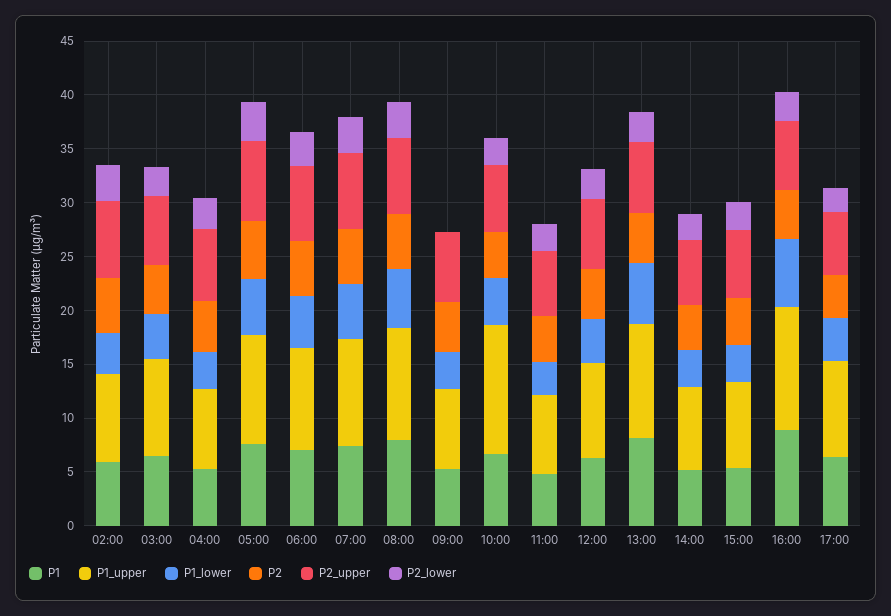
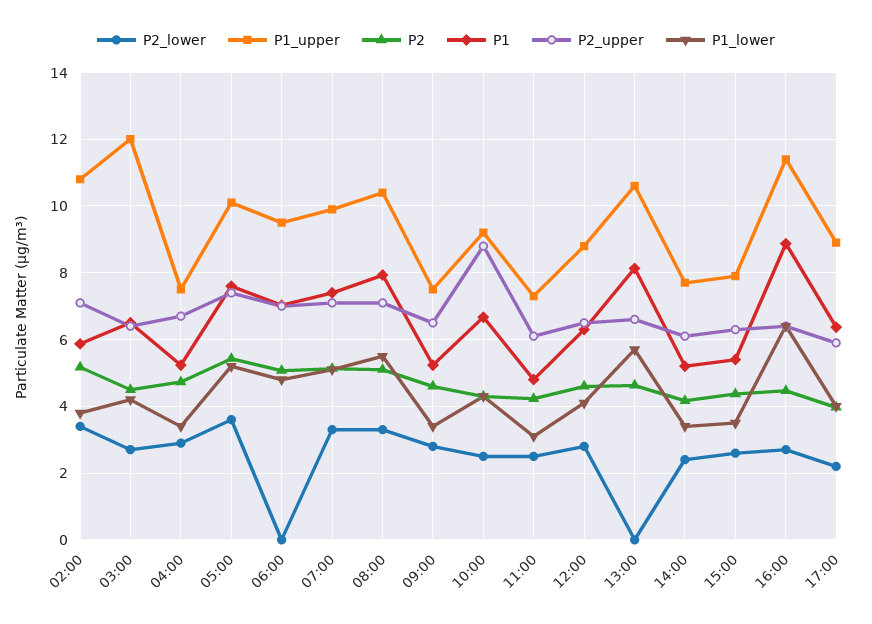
  {
    "P1": {
      "02:00": 5.8,
      "03:00": 6.6,
      "04:00": 5.2,
      "05:00": 7.6,
      "06:00": 7,
      "07:00": 7.4,
      "08:00": 8,
      "09:00": 5.2,
      "10:00": 6.6,
      "11:00": 4.8,
      "12:00": 6.4,
      "13:00": 8.2,
      "14:00": 5.2,
      "15:00": 5.4,
      "16:00": 8.8,
      "17:00": 6.4
    },
    "P1_upper": {
-     "02:00": 8,
+     "02:00": 10.8,
-     "03:00": 9,
+     "03:00": 12,
      "04:00": 7.6,
      "05:00": 10.2,
      "06:00": 9.6,
      "07:00": 10,
      "08:00": 10.4,
      "09:00": 7.6,
-     "10:00": 12,
+     "10:00": 9.2,
      "11:00": 7.4,
      "12:00": 8.8,
      "13:00": 10.6,
      "14:00": 7.8,
      "15:00": 8,
      "16:00": 11.4,
      "17:00": 9
    },
    "P1_lower": {
      "02:00": 3.8,
      "03:00": 4.2,
      "04:00": 3.4,
      "05:00": 5.2,
      "06:00": 4.8,
      "07:00": 5.2,
      "08:00": 5.6,
      "09:00": 3.4,
      "10:00": 4.4,
      "11:00": 3.2,
      "12:00": 4.2,
      "13:00": 5.8,
      "14:00": 3.4,
      "15:00": 3.6,
      "16:00": 6.4,
      "17:00": 4
    },
    "P2": {
      "02:00": 5.2,
      "03:00": 4.6,
      "04:00": 4.8,
      "05:00": 5.4,
      "06:00": 5,
      "07:00": 5.2,
      "08:00": 5.2,
      "09:00": 4.6,
      "10:00": 4.4,
      "11:00": 4.2,
      "12:00": 4.6,
      "13:00": 4.6,
      "14:00": 4.2,
      "15:00": 4.4,
      "16:00": 4.4,
      "17:00": 4
    },
    "P2_upper": {
      "02:00": 7.2,
      "03:00": 6.4,
      "04:00": 6.8,
      "05:00": 7.4,
      "06:00": 7,
      "07:00": 7.2,
      "08:00": 7.2,
      "09:00": 6.6,
-     "10:00": 6,
+     "10:00": 8.8,
      "11:00": 6.2,
      "12:00": 6.6,
      "13:00": 6.6,
      "14:00": 6.2,
      "15:00": 6.4,
      "16:00": 6.4,
      "17:00": 6
    },
    "P2_lower": {
      "02:00": 3.4,
      "03:00": 2.8,
      "04:00": 3,
      "05:00": 3.6,
-     "06:00": 3,
+     "06:00": 0,
      "07:00": 3.4,
      "08:00": 3.4,
-     "09:00": 0,
+     "09:00": 2.8,
      "10:00": 2.6,
      "11:00": 2.6,
      "12:00": 2.8,
-     "13:00": 3,
+     "13:00": 0,
      "14:00": 2.4,
      "15:00": 2.6,
      "16:00": 2.8,
      "17:00": 2.2
    }
  }

